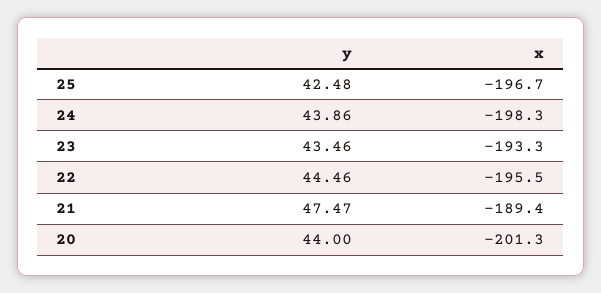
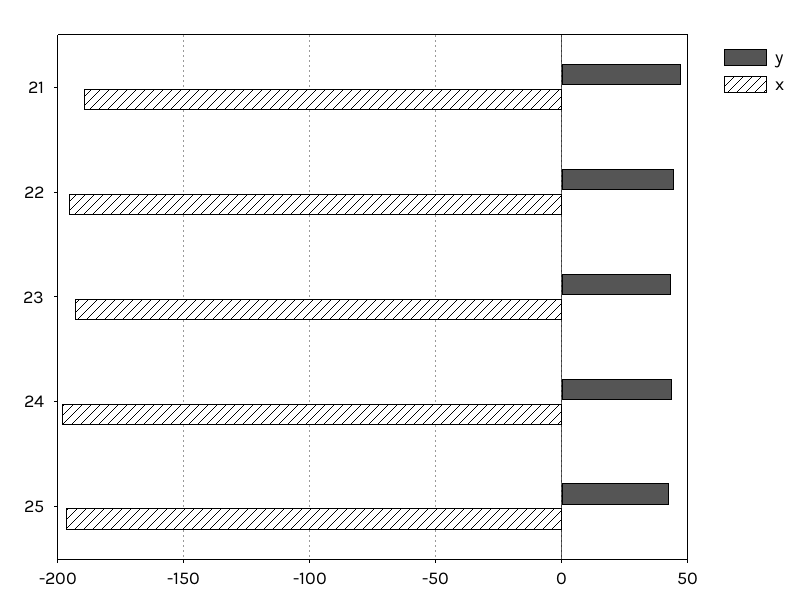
  {
    "y": {
      "25": 42.48,
      "24": 43.86,
      "23": 43.46,
      "22": 44.46,
-     "21": 47.47,
+     "21": 47.47
-     "20": 44
    },
    "x": {
      "25": -196.7,
      "24": -198.3,
      "23": -193.3,
      "22": -195.5,
-     "21": -189.4,
+     "21": -189.4
-     "20": -201.3
    }
  }

